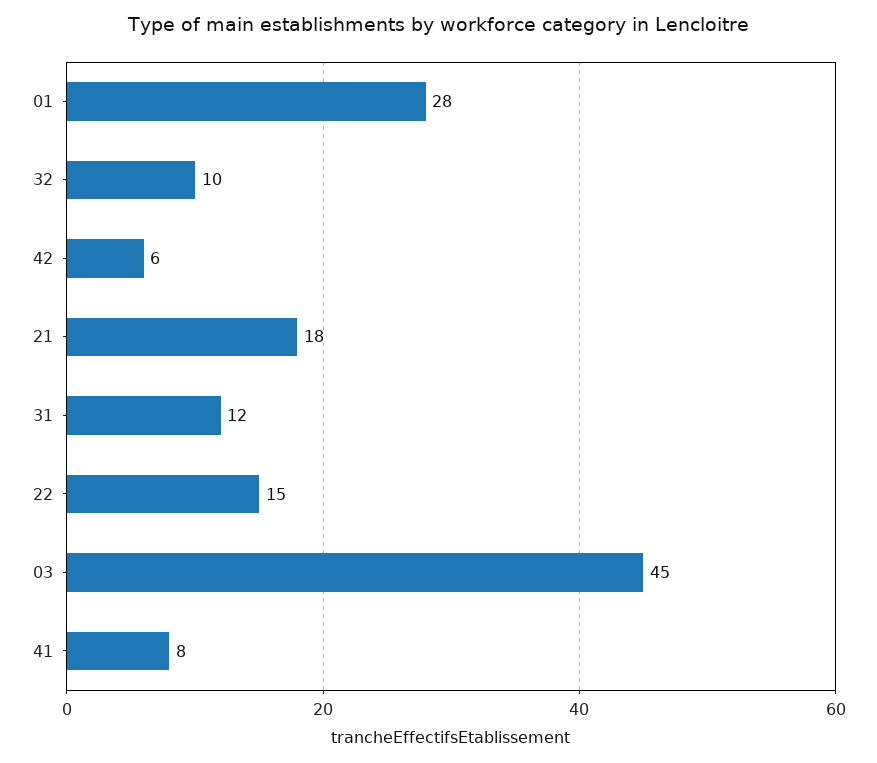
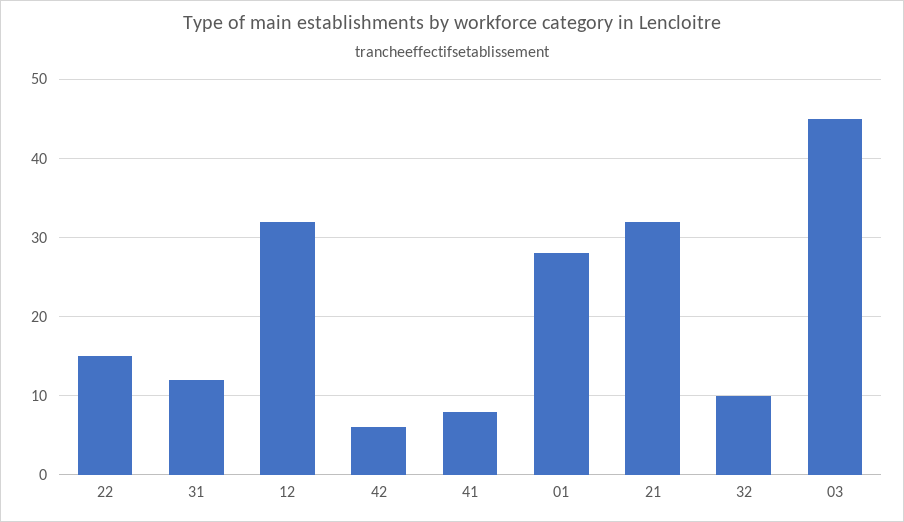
  {
    "01": 28,
    "32": 10,
    "42": 6,
-   "21": 18,
+   "21": 32,
    "31": 12,
    "22": 15,
    "03": 45,
-   "41": 8
+   "41": 8,
+   "12": 32
  }

